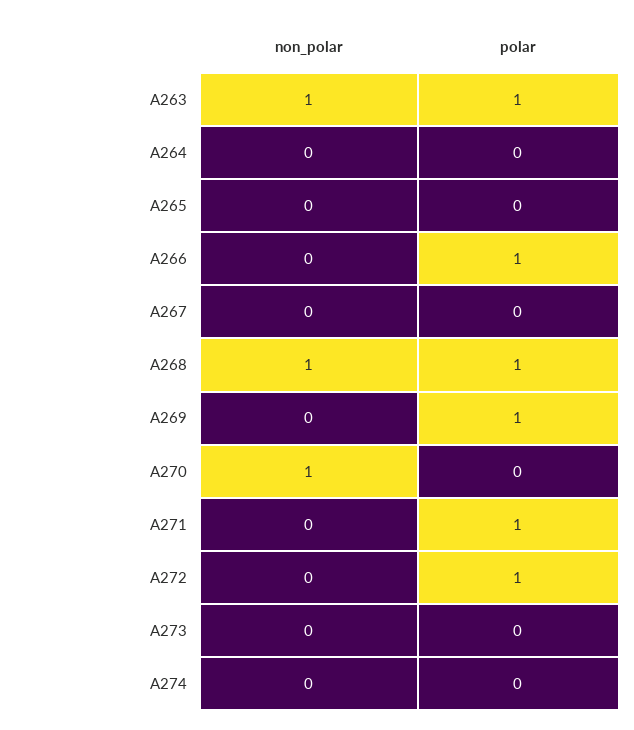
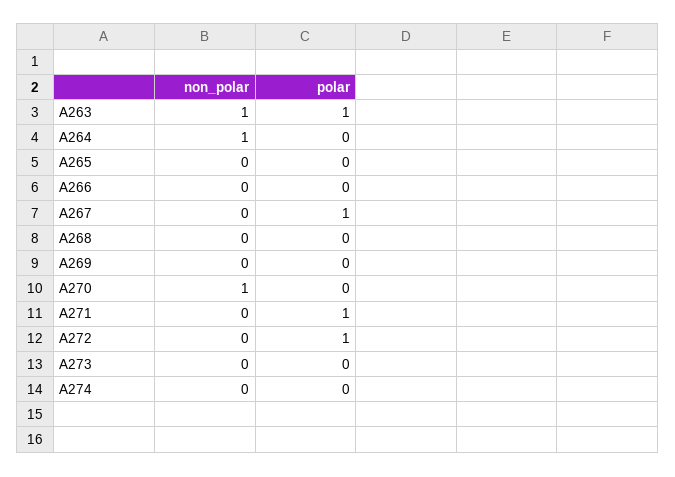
  {
    "non_polar": {
      "A263": 1,
-     "A264": 0,
+     "A264": 1,
      "A265": 0,
      "A266": 0,
      "A267": 0,
-     "A268": 1,
+     "A268": 0,
      "A269": 0,
      "A270": 1,
      "A271": 0,
      "A272": 0,
      "A273": 0,
      "A274": 0
    },
    "polar": {
      "A263": 1,
      "A264": 0,
      "A265": 0,
-     "A266": 1,
+     "A266": 0,
-     "A267": 0,
+     "A267": 1,
-     "A268": 1,
+     "A268": 0,
-     "A269": 1,
+     "A269": 0,
      "A270": 0,
      "A271": 1,
      "A272": 1,
      "A273": 0,
      "A274": 0
    }
  }

